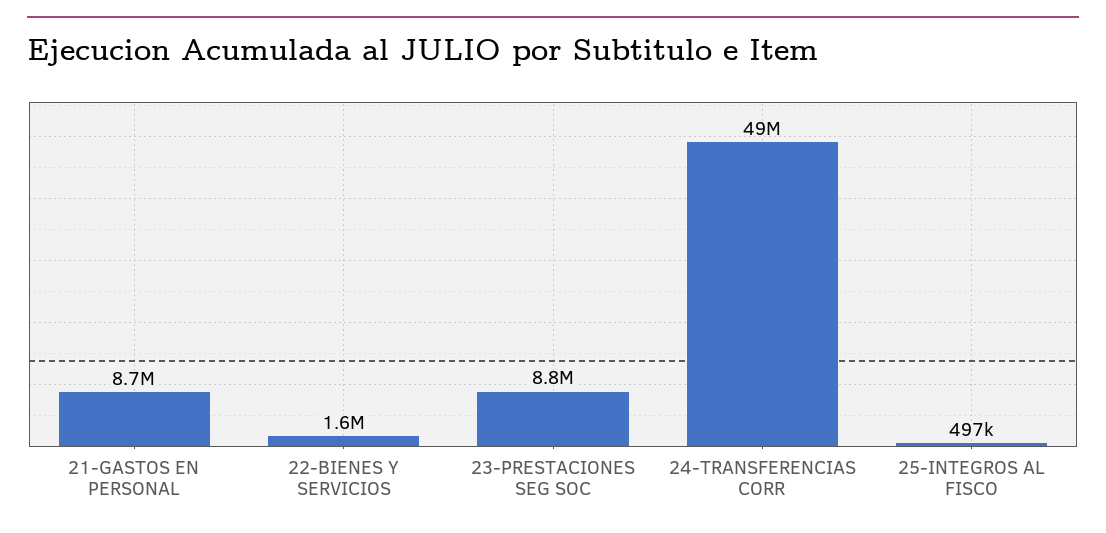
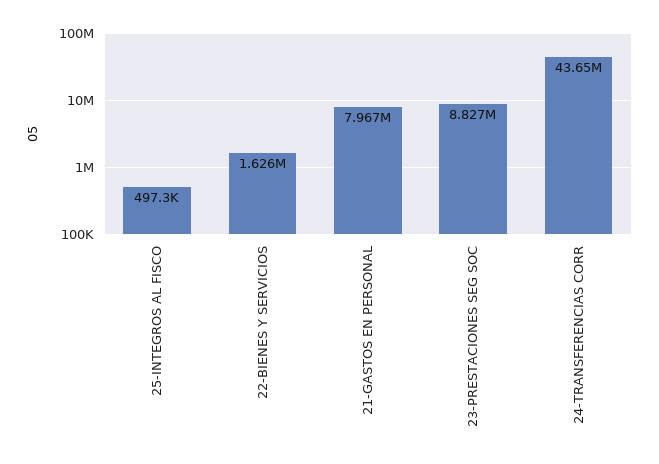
  {
-   "21-GASTOS EN PERSONAL": 8700000,
+   "21-GASTOS EN PERSONAL": 7967000,
    "22-BIENES Y SERVICIOS": 1626000,
    "23-PRESTACIONES SEG SOC": 8827000,
-   "24-TRANSFERENCIAS CORR": 49000000,
+   "24-TRANSFERENCIAS CORR": 43650000,
    "25-INTEGROS AL FISCO": 497300
  }

